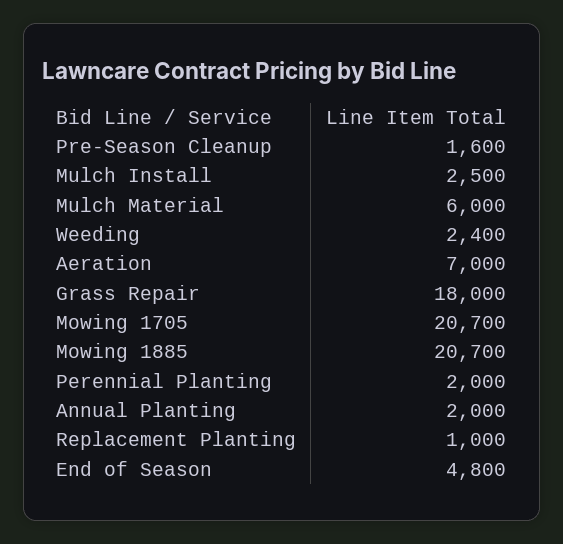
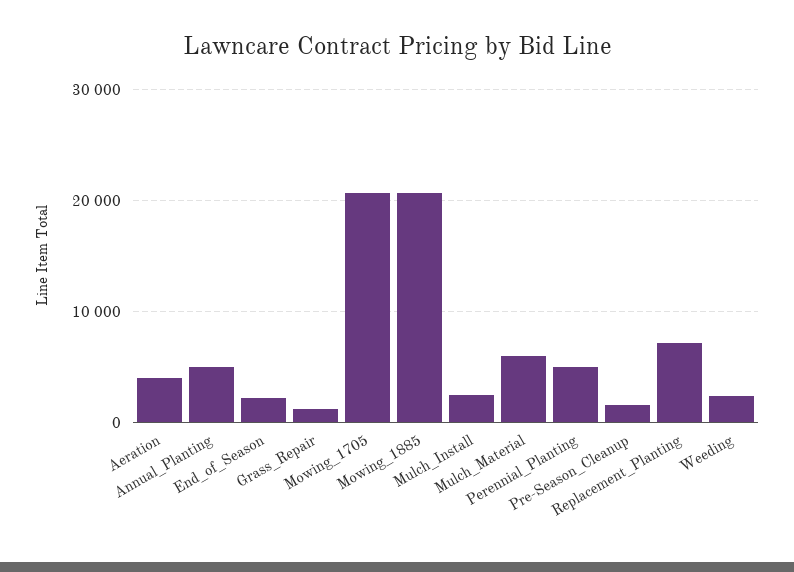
  {
    "Pre-Season Cleanup": 1600,
    "Mulch Install": 2500,
    "Mulch Material": 6000,
    "Weeding": 2400,
-   "Aeration": 7000,
+   "Aeration": 4000,
-   "Grass Repair": 18000,
+   "Grass Repair": 1000,
    "Mowing 1705": 20700,
    "Mowing 1885": 20700,
-   "Perennial Planting": 2000,
+   "Perennial Planting": 5000,
-   "Annual Planting": 2000,
+   "Annual Planting": 5000,
-   "Replacement Planting": 1000,
+   "Replacement Planting": 7000,
-   "End of Season": 4800
+   "End of Season": 2000
  }

